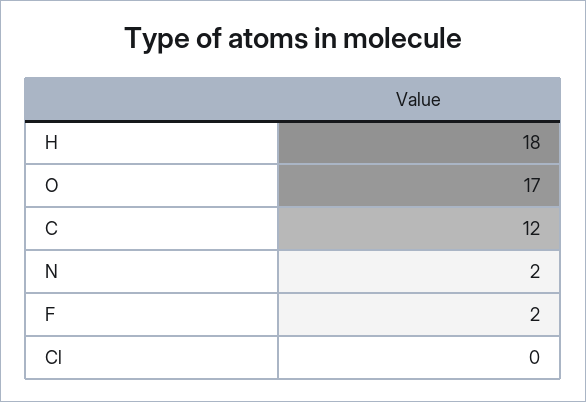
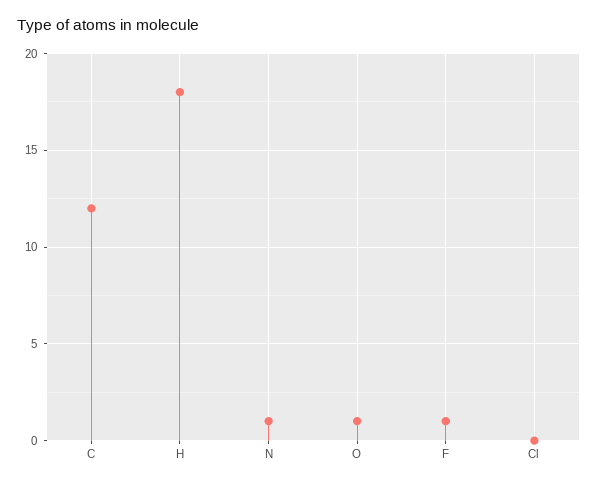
  {
    "H": 18,
-   "O": 17,
+   "O": 1,
    "C": 12,
-   "N": 2,
+   "N": 1,
-   "F": 2,
+   "F": 1,
    "Cl": 0
  }

